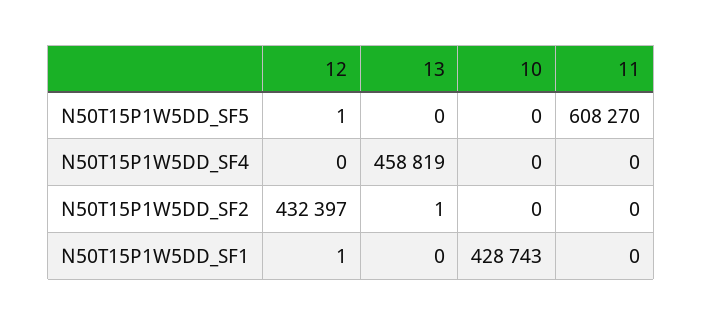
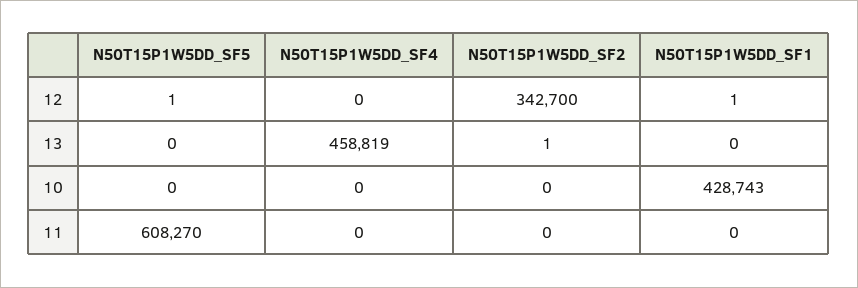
  {
    "12": {
      "N50T15P1W5DD_SF5": 1,
      "N50T15P1W5DD_SF4": 0,
-     "N50T15P1W5DD_SF2": 432397,
+     "N50T15P1W5DD_SF2": 342700,
      "N50T15P1W5DD_SF1": 1
    },
    "13": {
      "N50T15P1W5DD_SF5": 0,
      "N50T15P1W5DD_SF4": 458819,
      "N50T15P1W5DD_SF2": 1,
      "N50T15P1W5DD_SF1": 0
    },
    "10": {
      "N50T15P1W5DD_SF5": 0,
      "N50T15P1W5DD_SF4": 0,
      "N50T15P1W5DD_SF2": 0,
      "N50T15P1W5DD_SF1": 428743
    },
    "11": {
      "N50T15P1W5DD_SF5": 608270,
      "N50T15P1W5DD_SF4": 0,
      "N50T15P1W5DD_SF2": 0,
      "N50T15P1W5DD_SF1": 0
    }
  }

